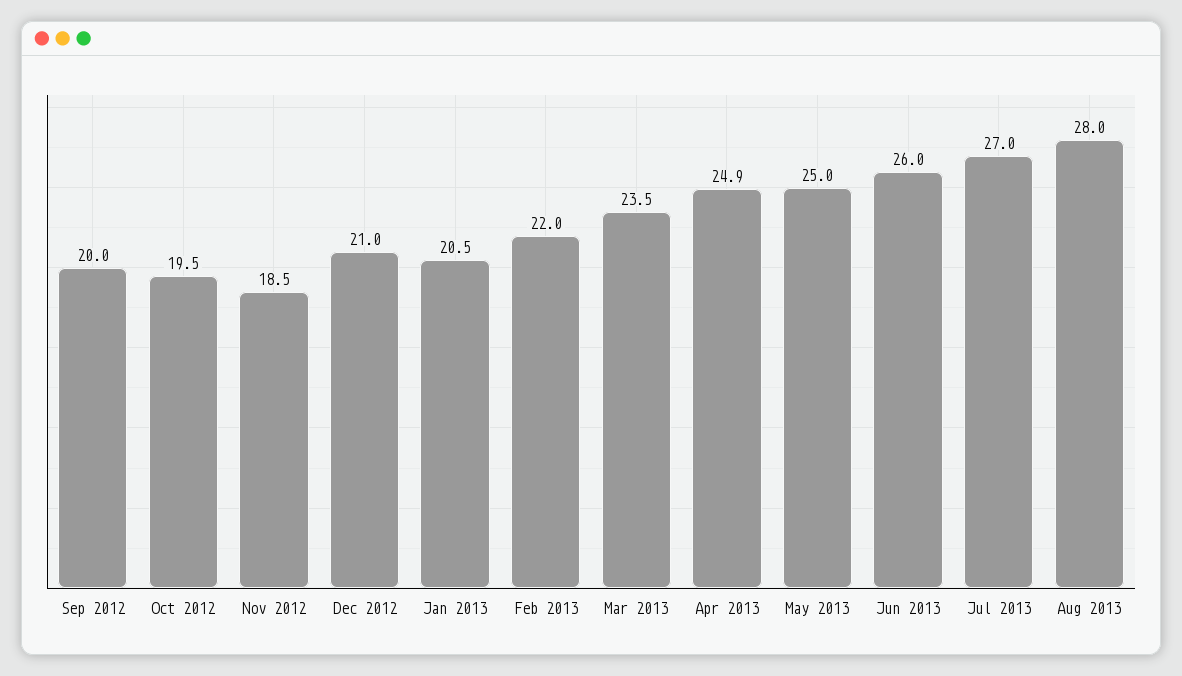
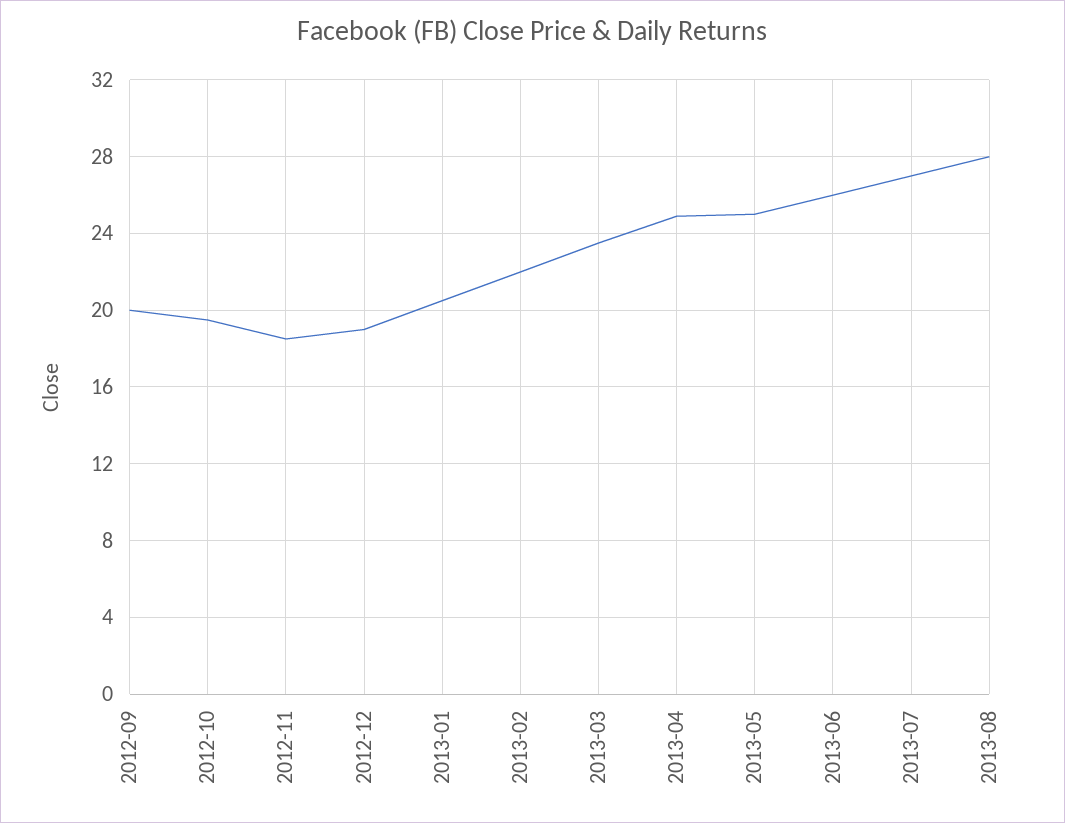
  {
    "Sep 2012": 20,
    "Oct 2012": 19.5,
    "Nov 2012": 18.5,
-   "Dec 2012": 21,
+   "Dec 2012": 19,
    "Jan 2013": 20.5,
    "Feb 2013": 22,
    "Mar 2013": 23.5,
    "Apr 2013": 24.9,
    "May 2013": 25,
    "Jun 2013": 26,
    "Jul 2013": 27,
    "Aug 2013": 28
  }

